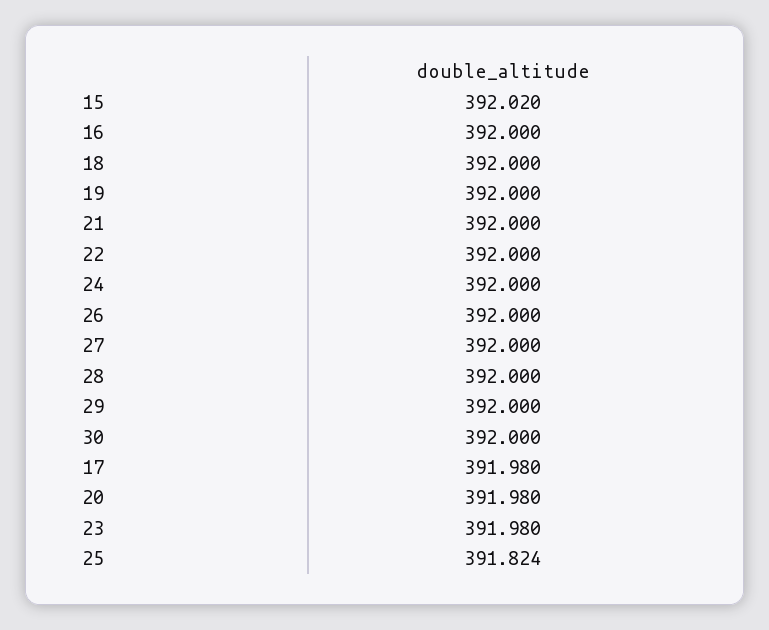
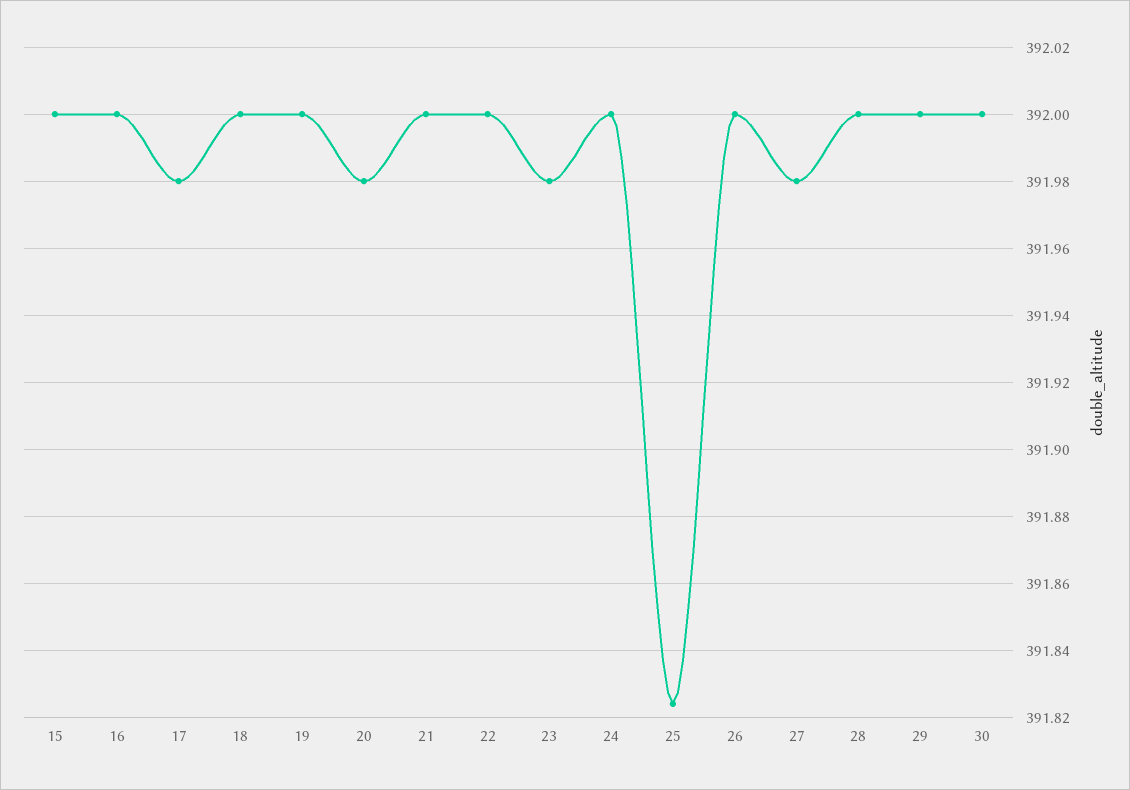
  {
-   "15": 392.02,
+   "15": 392,
    "16": 392,
    "18": 392,
    "19": 392,
    "21": 392,
    "22": 392,
    "24": 392,
    "26": 392,
-   "27": 392,
+   "27": 391.98,
    "28": 392,
    "29": 392,
    "30": 392,
    "17": 391.98,
    "20": 391.98,
    "23": 391.98,
    "25": 391.824
  }

